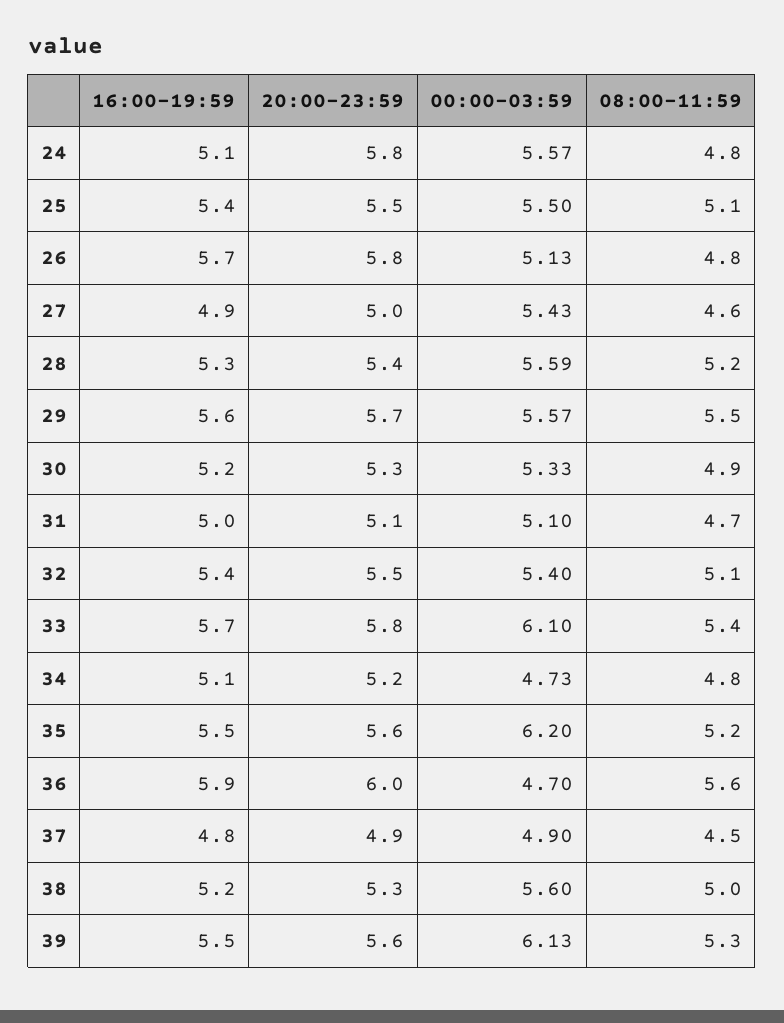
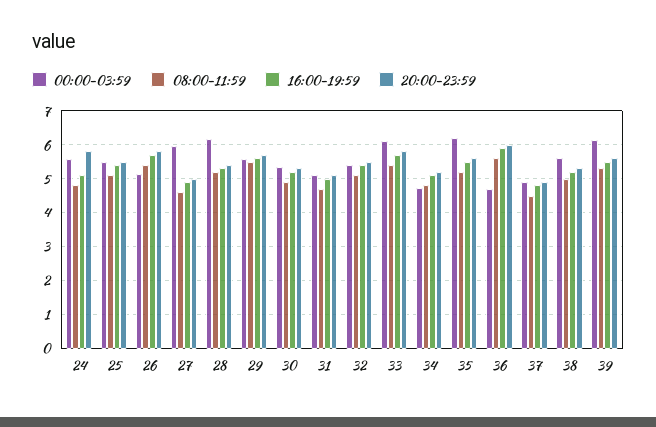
  {
    "16:00-19:59": {
      "24": 5.1,
      "25": 5.4,
      "26": 5.7,
      "27": 4.9,
      "28": 5.3,
      "29": 5.6,
      "30": 5.2,
      "31": 5,
      "32": 5.4,
      "33": 5.7,
      "34": 5.1,
      "35": 5.5,
      "36": 5.9,
      "37": 4.8,
      "38": 5.2,
      "39": 5.5
    },
    "20:00-23:59": {
      "24": 5.8,
      "25": 5.5,
      "26": 5.8,
      "27": 5,
      "28": 5.4,
      "29": 5.7,
      "30": 5.3,
      "31": 5.1,
      "32": 5.5,
      "33": 5.8,
      "34": 5.2,
      "35": 5.6,
      "36": 6,
      "37": 4.9,
      "38": 5.3,
      "39": 5.6
    },
    "00:00-03:59": {
      "24": 5.57,
      "25": 5.5,
      "26": 5.13,
-     "27": 5.43,
+     "27": 6,
-     "28": 5.59,
+     "28": 6.2,
      "29": 5.57,
      "30": 5.33,
      "31": 5.1,
      "32": 5.4,
      "33": 6.1,
      "34": 4.73,
      "35": 6.2,
      "36": 4.7,
      "37": 4.9,
      "38": 5.6,
      "39": 6.13
    },
    "08:00-11:59": {
      "24": 4.8,
      "25": 5.1,
-     "26": 4.8,
+     "26": 5.4,
      "27": 4.6,
      "28": 5.2,
      "29": 5.5,
      "30": 4.9,
      "31": 4.7,
      "32": 5.1,
      "33": 5.4,
      "34": 4.8,
      "35": 5.2,
      "36": 5.6,
      "37": 4.5,
      "38": 5,
      "39": 5.3
    }
  }

